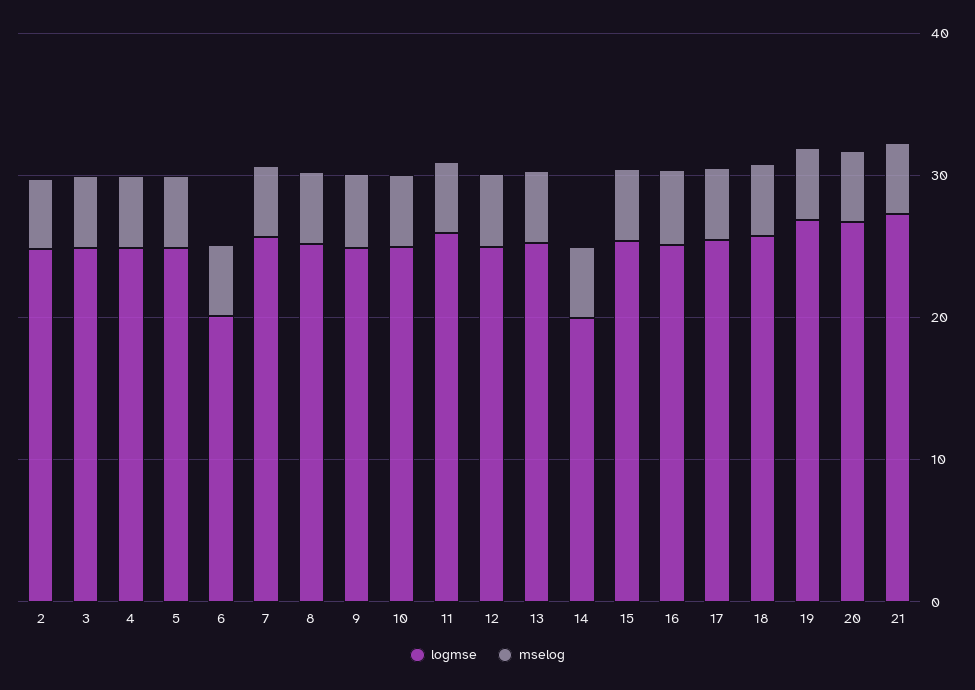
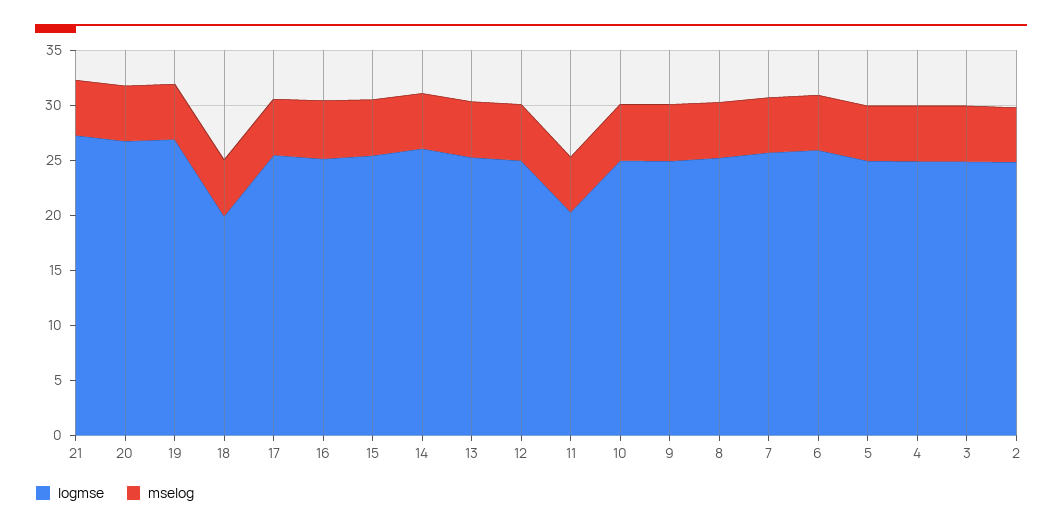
  {
    "logmse": {
      "2": 25,
      "3": 25,
      "4": 25,
      "5": 25,
-     "6": 20,
+     "6": 26,
      "7": 26,
      "8": 25,
      "9": 25,
      "10": 25,
-     "11": 26,
+     "11": 20,
      "12": 25,
      "13": 25,
-     "14": 20,
+     "14": 26,
      "15": 25,
      "16": 25,
      "17": 25,
-     "18": 26,
+     "18": 20,
      "19": 27,
      "20": 27,
      "21": 27
    },
    "mselog": {
      "2": 5,
      "3": 5,
      "4": 5,
      "5": 5,
      "6": 5,
      "7": 5,
      "8": 5,
      "9": 5,
      "10": 5,
      "11": 5,
      "12": 5,
      "13": 5,
      "14": 5,
      "15": 5,
      "16": 5,
      "17": 5,
      "18": 5,
      "19": 5,
      "20": 5,
      "21": 5
    }
  }

